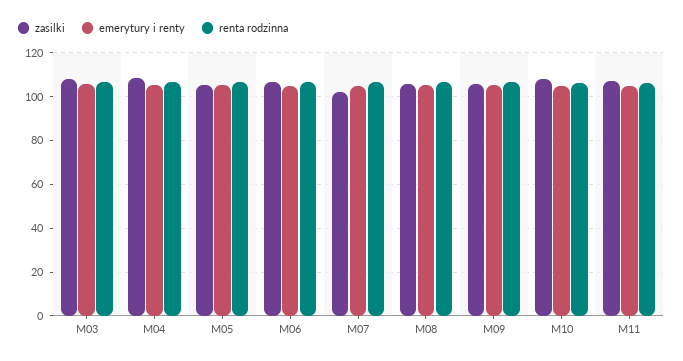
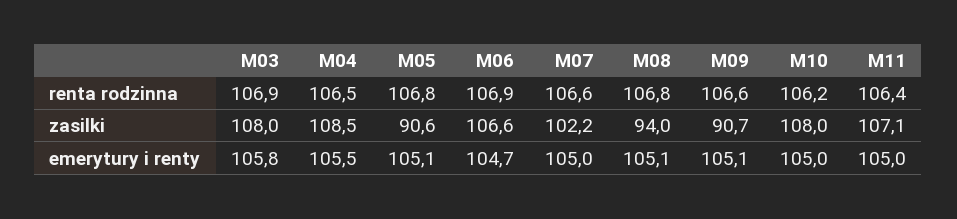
  {
    "zasilki": {
      "M03": 108,
      "M04": 108.5,
-     "M05": 105,
+     "M05": 90.6,
      "M06": 106.6,
      "M07": 102.2,
-     "M08": 105,
+     "M08": 94,
-     "M09": 105,
+     "M09": 90.7,
      "M10": 108,
      "M11": 107.1
    },
    "emerytury i renty": {
      "M03": 105.8,
      "M04": 105.5,
      "M05": 105.1,
      "M06": 104.7,
      "M07": 105,
      "M08": 105.1,
      "M09": 105.1,
      "M10": 105,
      "M11": 105
    },
    "renta rodzinna": {
      "M03": 106.9,
      "M04": 106.5,
      "M05": 106.8,
      "M06": 106.9,
      "M07": 106.6,
      "M08": 106.8,
      "M09": 106.6,
      "M10": 106.2,
      "M11": 106.4
    }
  }

